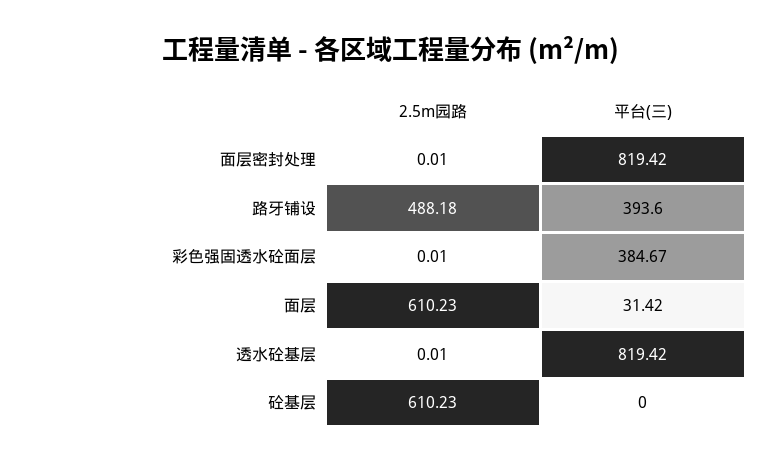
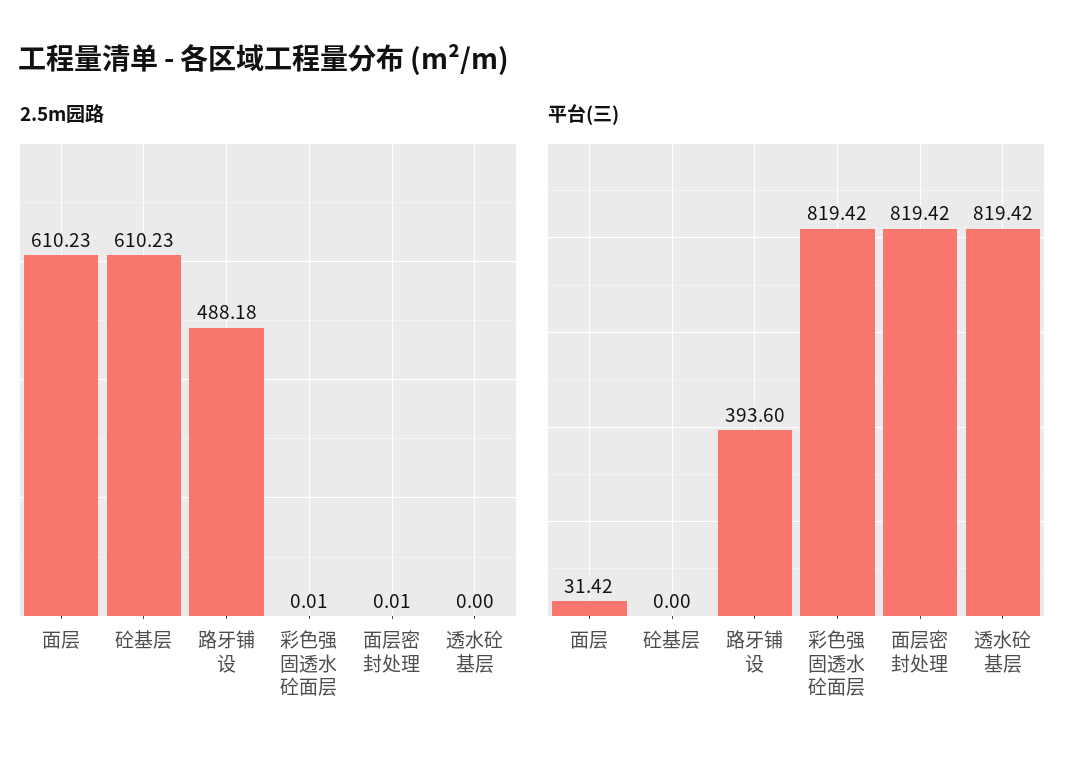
  {
    "2.5m园路": {
      "面层密封处理": 0.01,
      "路牙铺设": 488.18,
      "彩色强固透水砼面层": 0.01,
      "面层": 610.23,
-     "透水砼基层": 0.01,
+     "透水砼基层": 0,
      "砼基层": 610.23
    },
    "平台(三)": {
      "面层密封处理": 819.42,
      "路牙铺设": 393.6,
-     "彩色强固透水砼面层": 384.67,
+     "彩色强固透水砼面层": 819.42,
      "面层": 31.42,
      "透水砼基层": 819.42,
      "砼基层": 0
    }
  }

